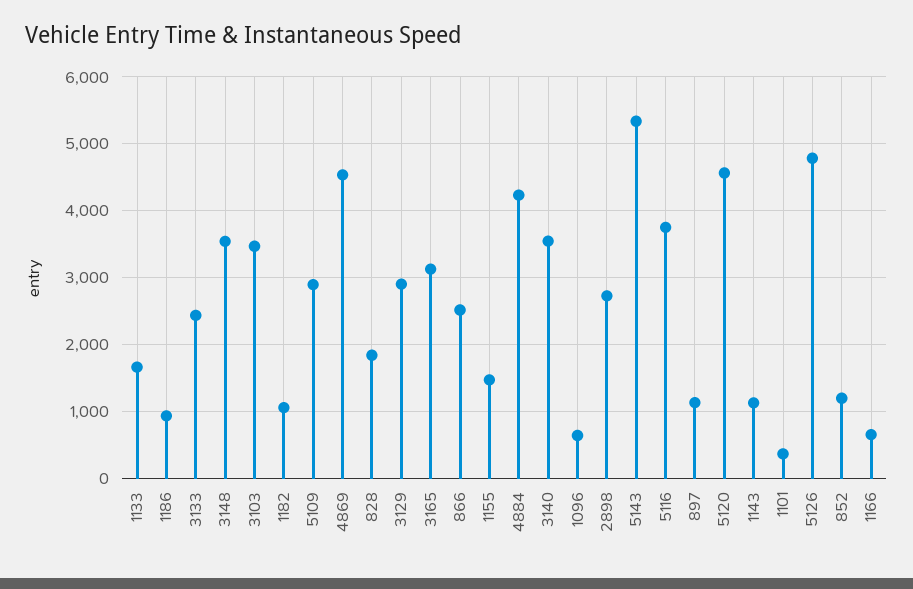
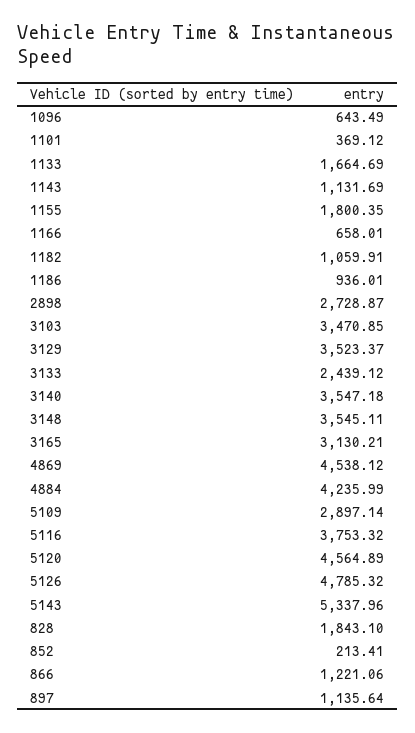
  {
    "1133": 1664.69,
    "1186": 936.01,
    "3133": 2439.12,
    "3148": 3545.11,
    "3103": 3470.85,
    "1182": 1059.91,
    "5109": 2897.14,
    "4869": 4538.12,
    "828": 1843.1,
-   "3129": 2900,
+   "3129": 3523.37,
    "3165": 3130.21,
-   "866": 2500,
+   "866": 1221.06,
-   "1155": 1500,
+   "1155": 1800.35,
    "4884": 4235.99,
    "3140": 3547.18,
    "1096": 643.49,
    "2898": 2728.87,
    "5143": 5337.96,
    "5116": 3753.32,
    "897": 1135.64,
    "5120": 4564.89,
    "1143": 1131.69,
    "1101": 369.12,
    "5126": 4785.32,
-   "852": 1200,
+   "852": 213.41,
    "1166": 658.01
  }

